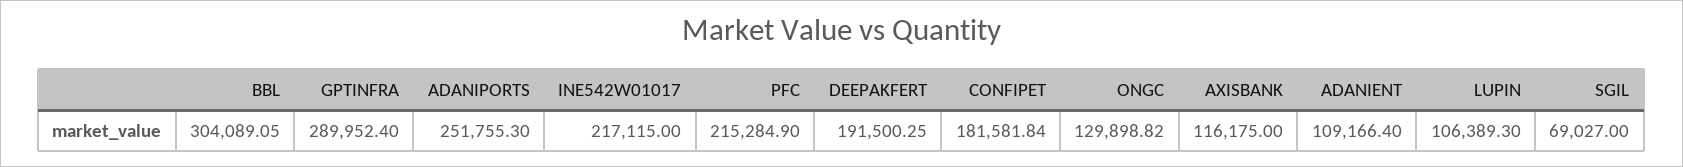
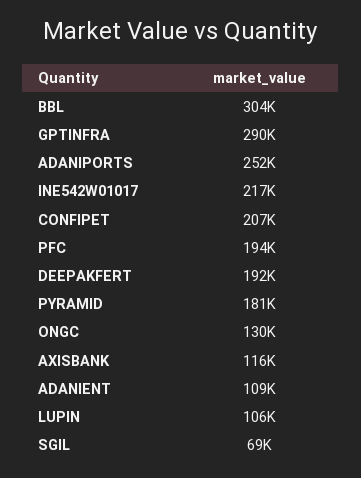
  {
    "BBL": 304089.05,
    "GPTINFRA": 289952.4,
    "ADANIPORTS": 251755.3,
    "INE542W01017": 217115,
-   "PFC": 215284.9,
+   "PFC": 194000,
    "DEEPAKFERT": 191500.25,
-   "CONFIPET": 181581.84,
+   "CONFIPET": 207000,
    "ONGC": 129898.82,
    "AXISBANK": 116175,
    "ADANIENT": 109166.4,
    "LUPIN": 106389.3,
-   "SGIL": 69027
+   "SGIL": 69027,
+   "PYRAMID": 181000
  }

